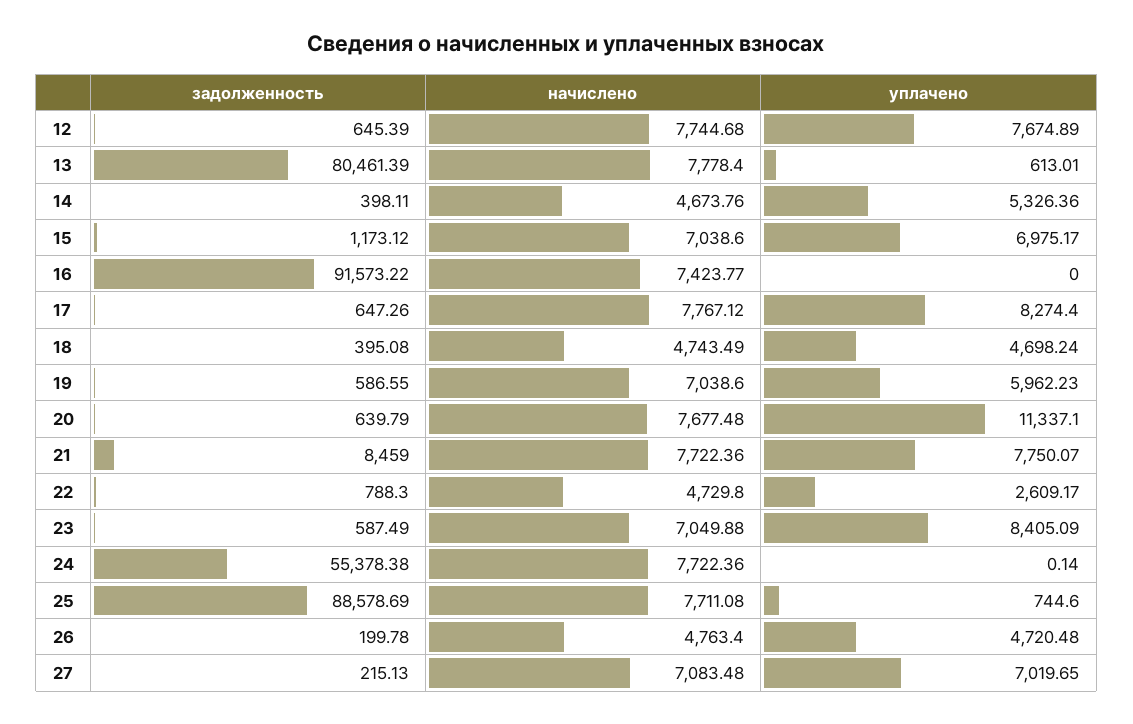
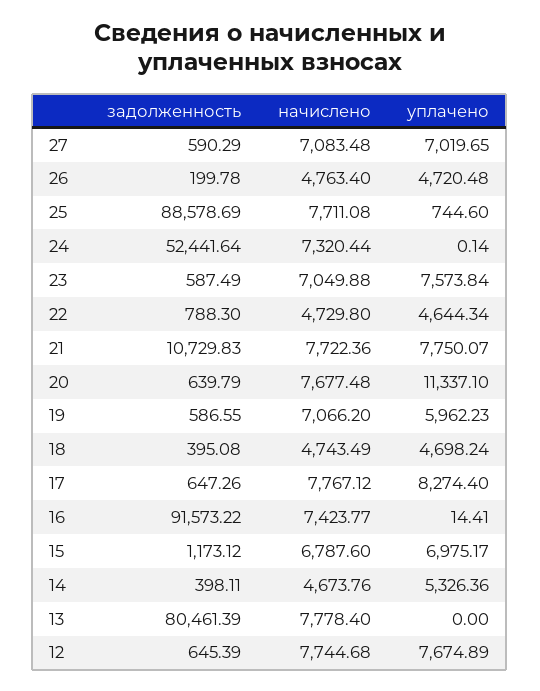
  {
    "задолженность": {
      "12": 645.39,
      "13": 80461.39,
      "14": 398.11,
      "15": 1173.12,
      "16": 91573.22,
      "17": 647.26,
      "18": 395.08,
      "19": 586.55,
      "20": 639.79,
-     "21": 8459,
+     "21": 10729.83,
      "22": 788.3,
      "23": 587.49,
-     "24": 55378.38,
+     "24": 52441.64,
      "25": 88578.69,
      "26": 199.78,
-     "27": 215.13
+     "27": 590.29
    },
    "начислено": {
      "12": 7744.68,
      "13": 7778.4,
      "14": 4673.76,
-     "15": 7038.6,
+     "15": 6787.6,
      "16": 7423.77,
      "17": 7767.12,
      "18": 4743.49,
-     "19": 7038.6,
+     "19": 7066.2,
      "20": 7677.48,
      "21": 7722.36,
      "22": 4729.8,
      "23": 7049.88,
-     "24": 7722.36,
+     "24": 7320.44,
      "25": 7711.08,
      "26": 4763.4,
      "27": 7083.48
    },
    "уплачено": {
      "12": 7674.89,
-     "13": 613.01,
+     "13": 0,
      "14": 5326.36,
      "15": 6975.17,
-     "16": 0,
+     "16": 14.41,
      "17": 8274.4,
      "18": 4698.24,
      "19": 5962.23,
      "20": 11337.1,
      "21": 7750.07,
-     "22": 2609.17,
+     "22": 4644.34,
-     "23": 8405.09,
+     "23": 7573.84,
      "24": 0.14,
      "25": 744.6,
      "26": 4720.48,
      "27": 7019.65
    }
  }

